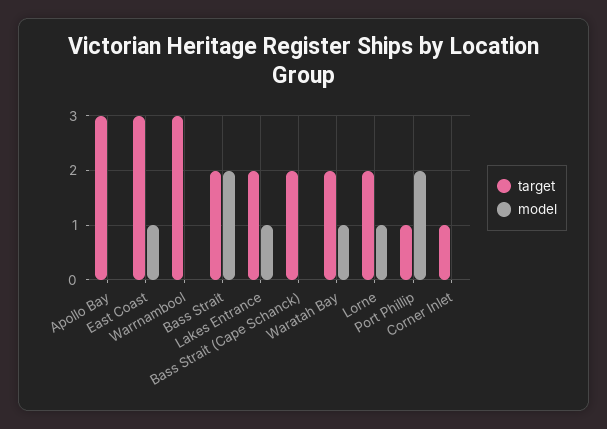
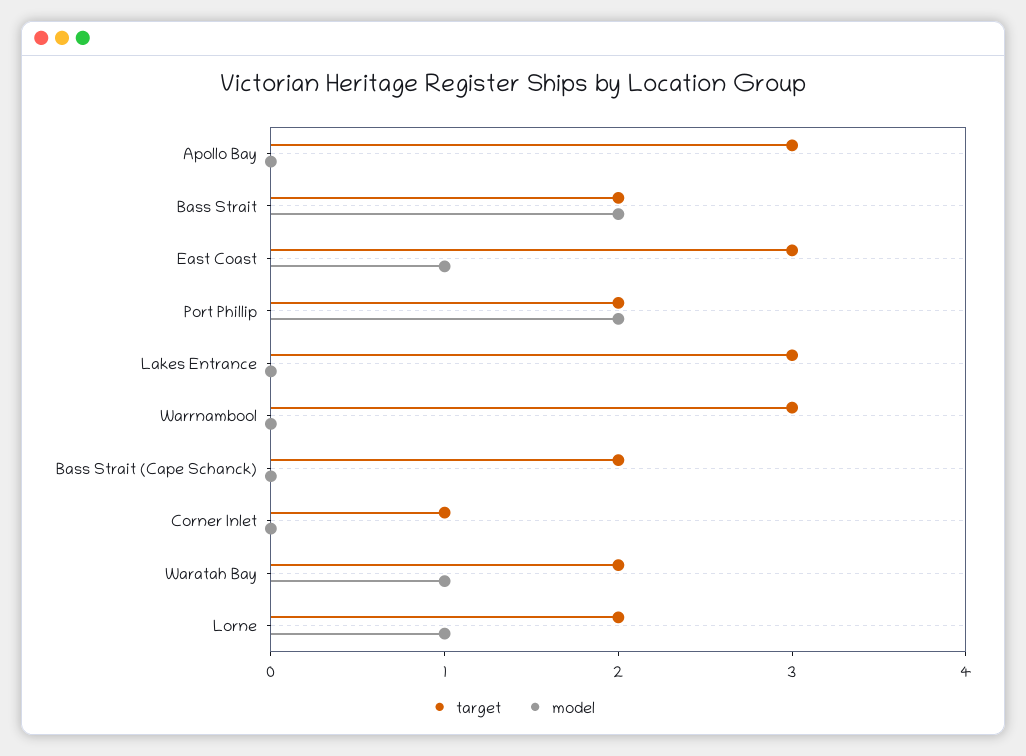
  {
    "target": {
      "Apollo Bay": 3,
      "East Coast": 3,
      "Warrnambool": 3,
      "Bass Strait": 2,
-     "Lakes Entrance": 2,
+     "Lakes Entrance": 3,
      "Bass Strait (Cape Schanck)": 2,
      "Waratah Bay": 2,
      "Lorne": 2,
-     "Port Phillip": 1,
+     "Port Phillip": 2,
      "Corner Inlet": 1
    },
    "model": {
      "Apollo Bay": 0,
      "East Coast": 1,
      "Warrnambool": 0,
      "Bass Strait": 2,
-     "Lakes Entrance": 1,
+     "Lakes Entrance": 0,
      "Bass Strait (Cape Schanck)": 0,
      "Waratah Bay": 1,
      "Lorne": 1,
      "Port Phillip": 2,
      "Corner Inlet": 0
    }
  }

